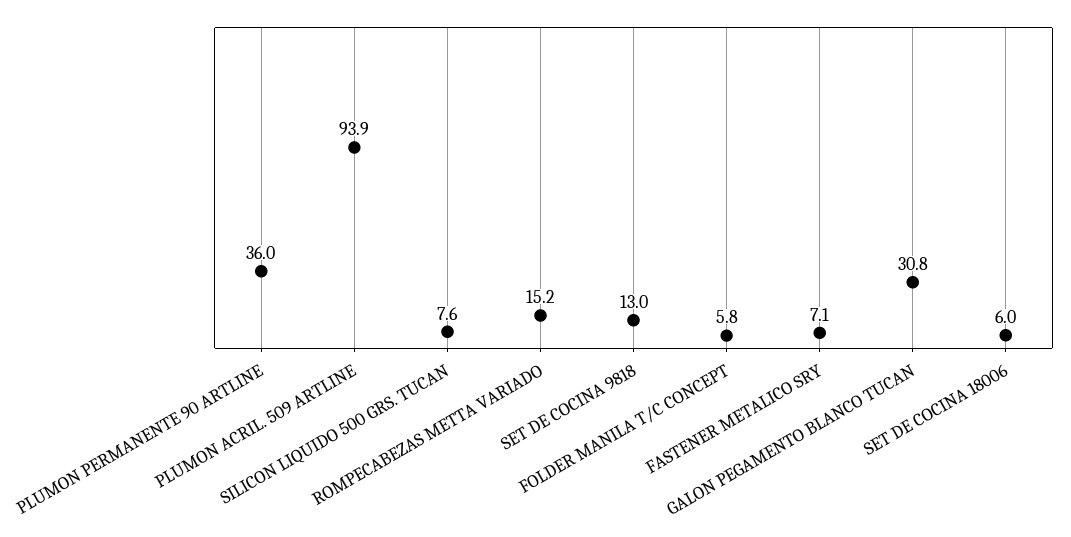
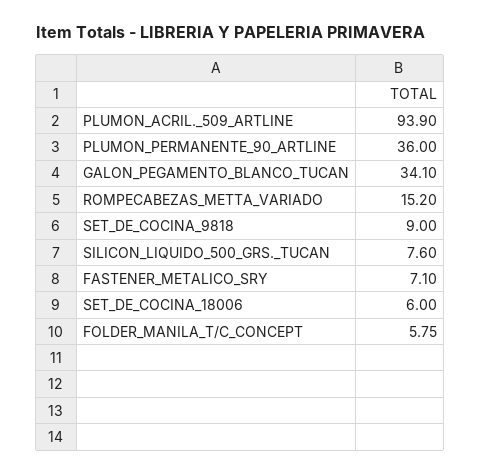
  {
    "PLUMON PERMANENTE 90 ARTLINE": 36,
    "PLUMON ACRIL. 509 ARTLINE": 93.9,
    "SILICON LIQUIDO 500 GRS. TUCAN": 7.6,
    "ROMPECABEZAS METTA VARIADO": 15.2,
-   "SET DE COCINA 9818": 13,
+   "SET DE COCINA 9818": 9,
    "FOLDER MANILA T/C CONCEPT": 5.75,
    "FASTENER METALICO SRY": 7.1,
-   "GALON PEGAMENTO BLANCO TUCAN": 30.8,
+   "GALON PEGAMENTO BLANCO TUCAN": 34.1,
    "SET DE COCINA 18006": 6
  }

